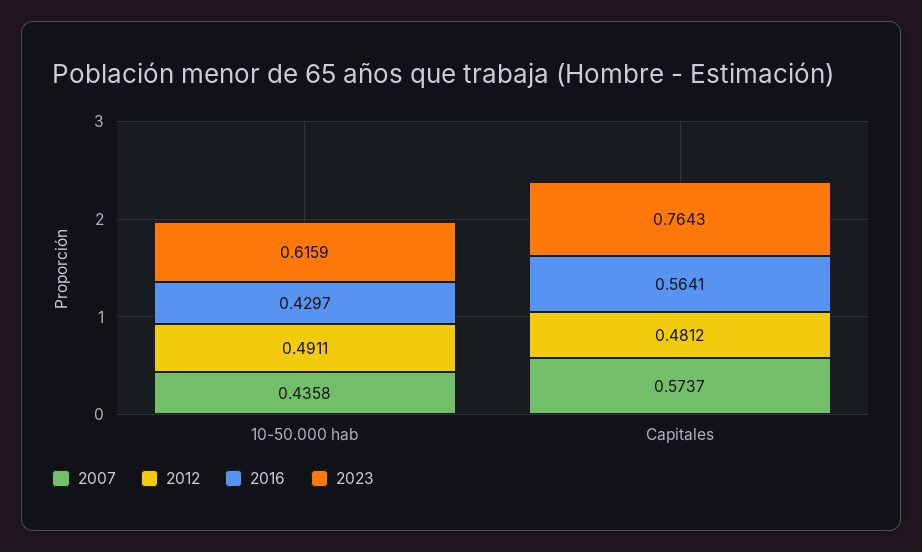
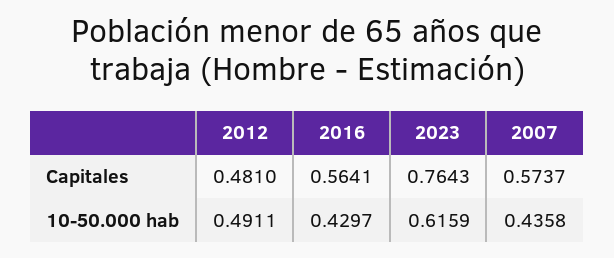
  {
    "2007": {
      "10-50.000 hab": 0.4358,
      "Capitales": 0.5737
    },
    "2012": {
      "10-50.000 hab": 0.4911,
-     "Capitales": 0.4812
+     "Capitales": 0.481
    },
    "2016": {
      "10-50.000 hab": 0.4297,
      "Capitales": 0.5641
    },
    "2023": {
      "10-50.000 hab": 0.6159,
      "Capitales": 0.7643
    }
  }

